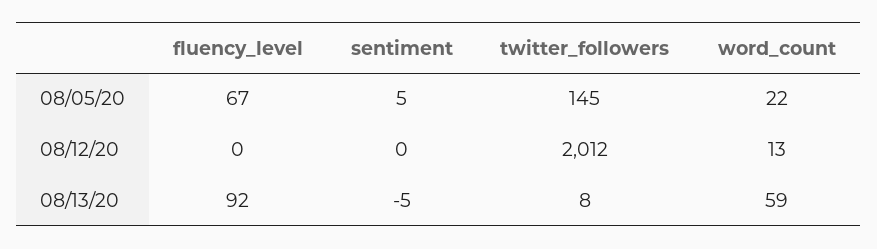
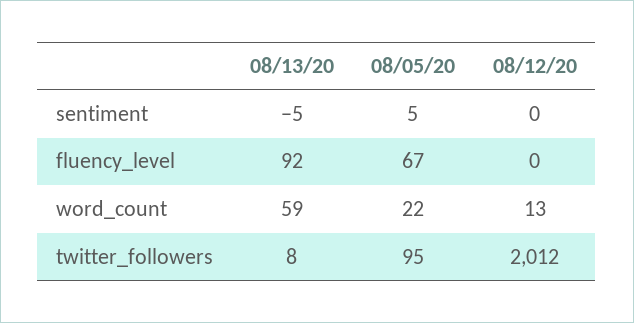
  {
    "fluency_level": {
      "08/05/20": 67,
      "08/12/20": 0,
      "08/13/20": 92
    },
    "sentiment": {
      "08/05/20": 5,
      "08/12/20": 0,
      "08/13/20": -5
    },
    "twitter_followers": {
-     "08/05/20": 145,
+     "08/05/20": 95,
      "08/12/20": 2012,
      "08/13/20": 8
    },
    "word_count": {
      "08/05/20": 22,
      "08/12/20": 13,
      "08/13/20": 59
    }
  }

